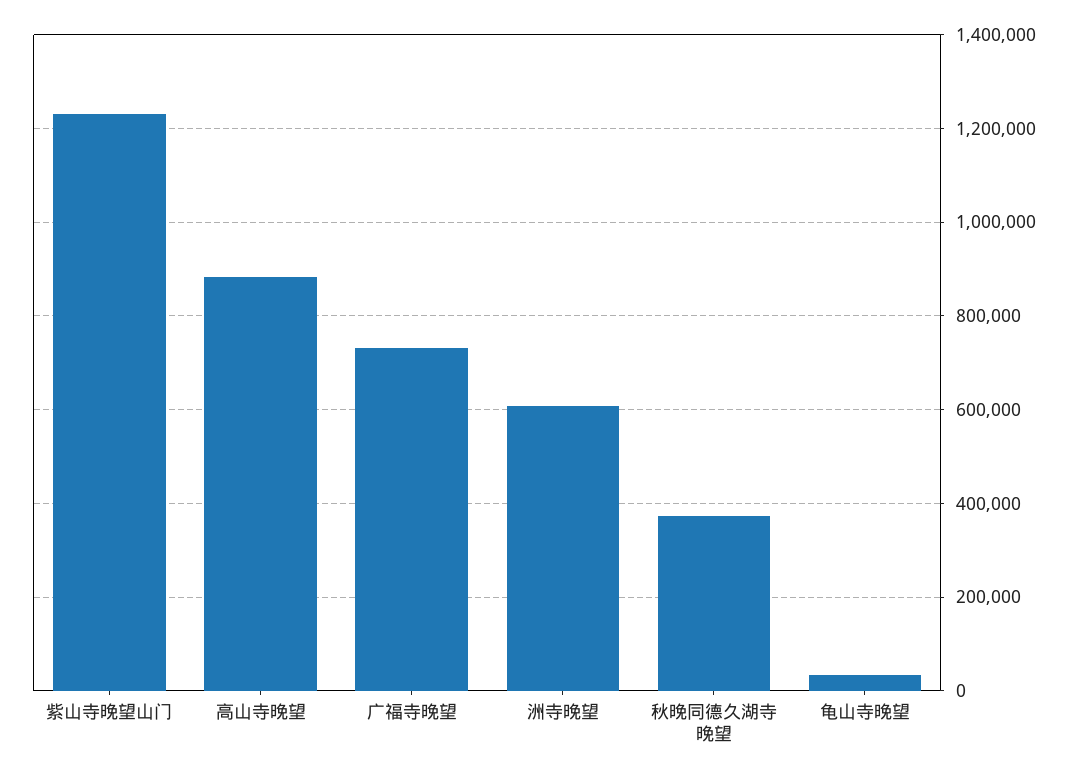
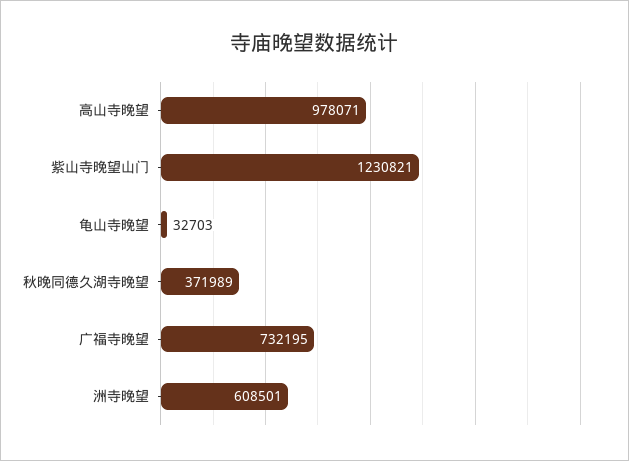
  {
    "紫山寺晚望山门": 1230821,
-   "高山寺晚望": 880000,
+   "高山寺晚望": 978071,
    "广福寺晚望": 732195,
    "洲寺晚望": 608501,
    "秋晚同德久湖寺晚望": 371989,
    "龟山寺晚望": 32703
  }

